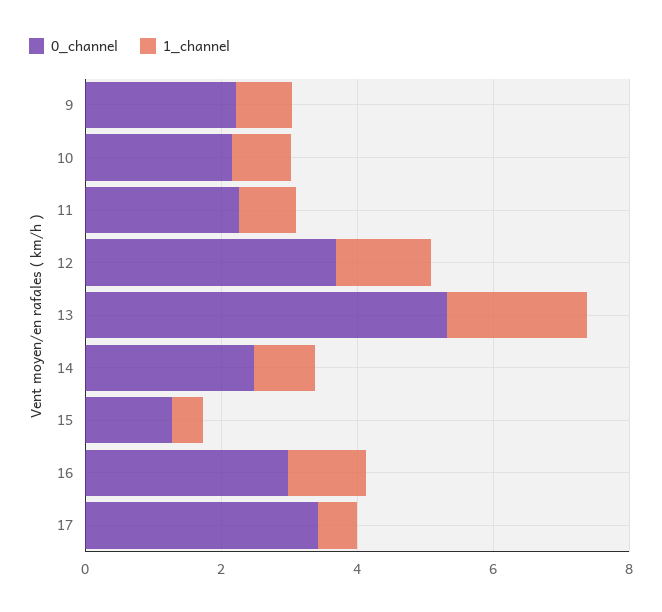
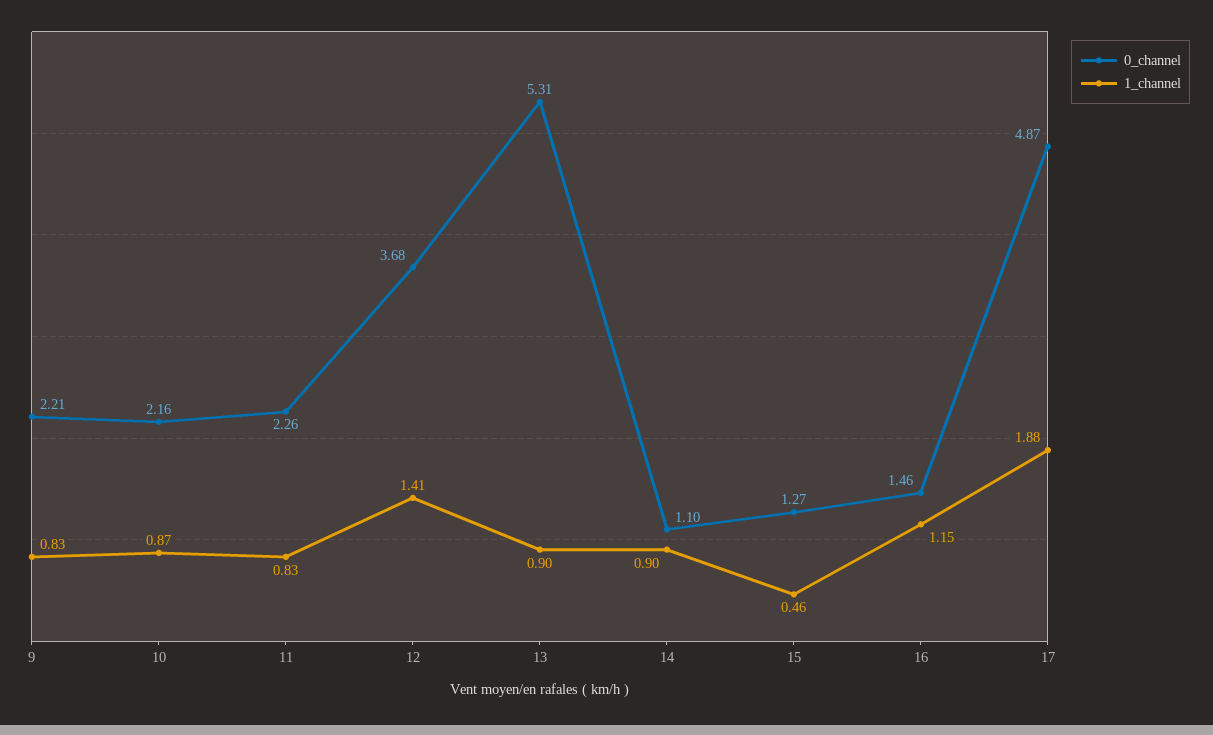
  {
    "0_channel": {
      "9": 2.21,
      "10": 2.16,
      "11": 2.26,
      "12": 3.68,
      "13": 5.31,
-     "14": 2.5,
+     "14": 1.1,
      "15": 1.27,
-     "16": 3,
+     "16": 1.46,
-     "17": 3.5
+     "17": 4.87
    },
    "1_channel": {
      "9": 0.83,
      "10": 0.87,
      "11": 0.83,
      "12": 1.41,
-     "13": 2,
+     "13": 0.9,
      "14": 0.9,
      "15": 0.46,
      "16": 1.15,
-     "17": 0.5
+     "17": 1.88
    }
  }

